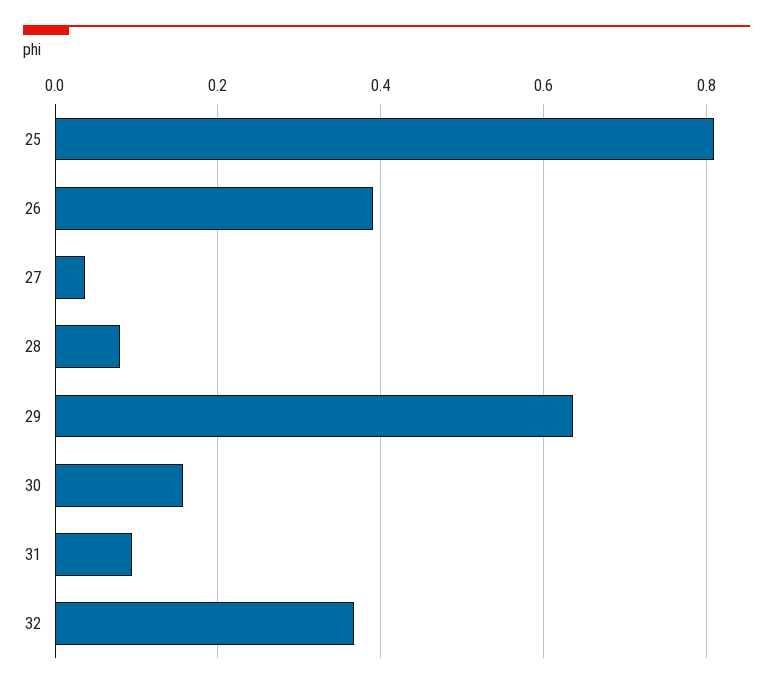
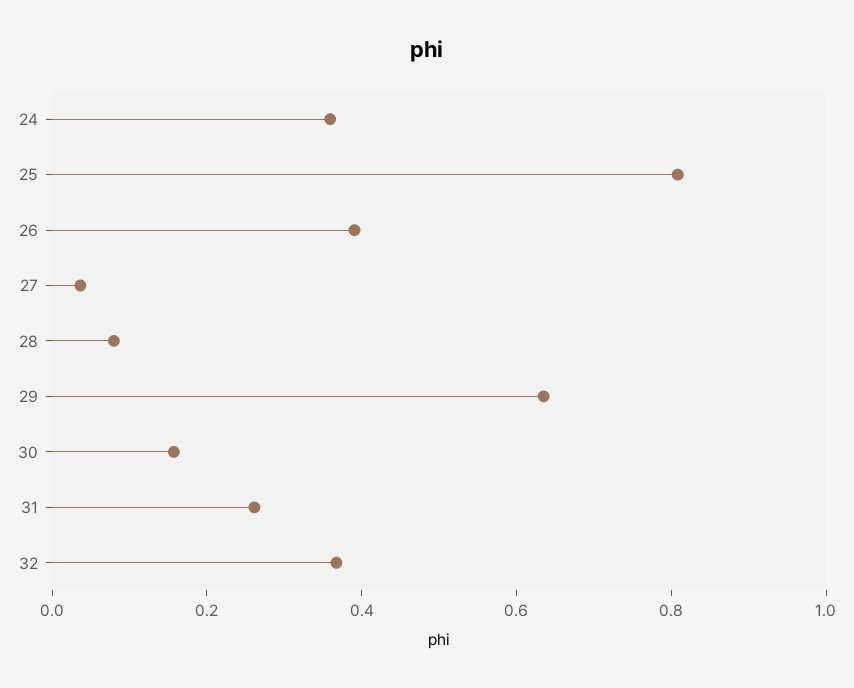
  {
    "25": 0.8,
    "26": 0.4,
    "27": 0.04,
    "28": 0.08,
    "29": 0.64,
    "30": 0.16,
-   "31": 0.1,
+   "31": 0.25,
-   "32": 0.36
+   "32": 0.36,
+   "24": 0.35
  }

